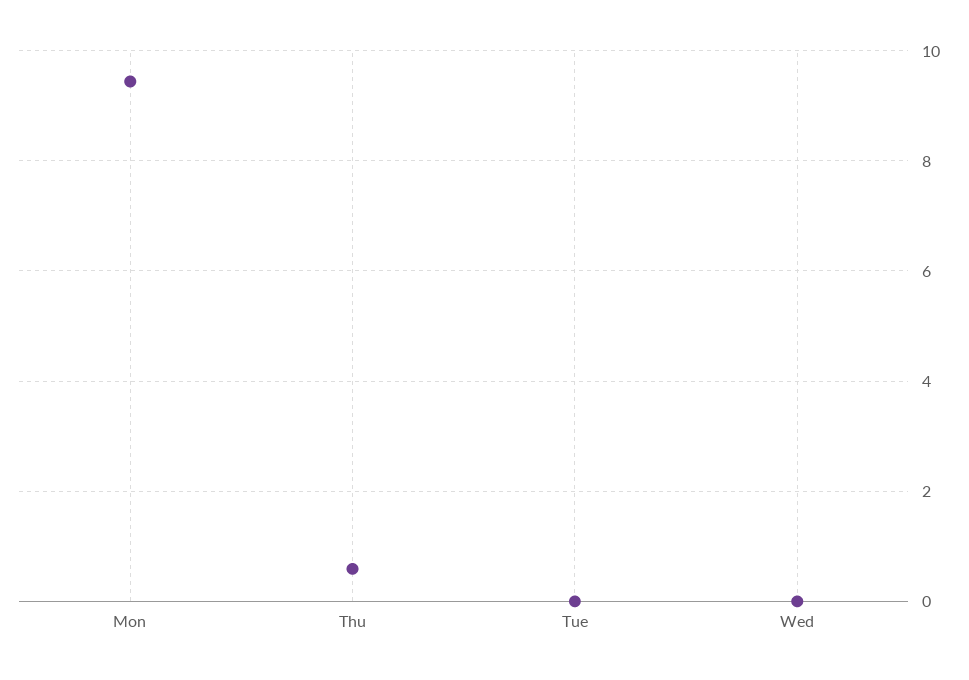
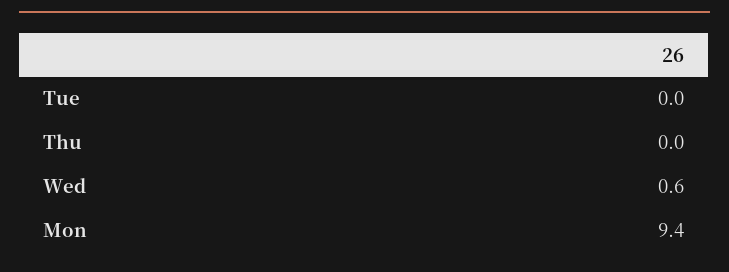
  {
    "Mon": 9.4,
-   "Thu": 0.6,
+   "Thu": 0,
    "Tue": 0,
-   "Wed": 0
+   "Wed": 0.6
  }

